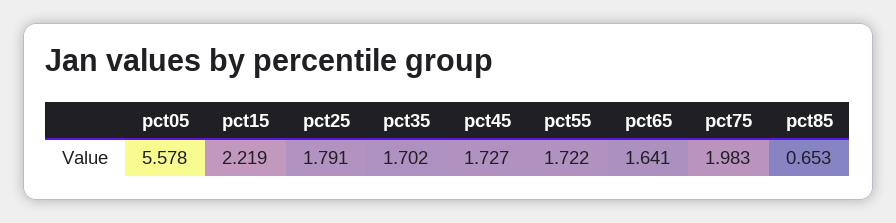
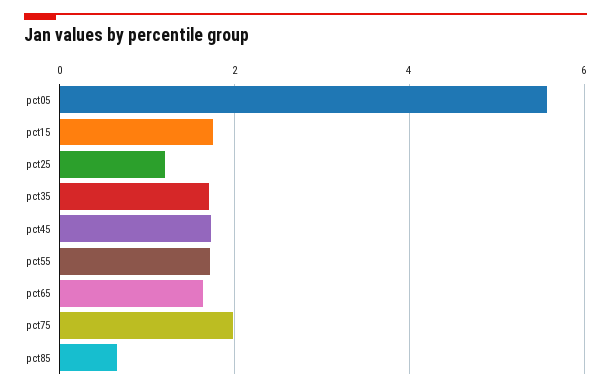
  {
    "pct05": 5.578,
-   "pct15": 2.219,
+   "pct15": 1.8,
-   "pct25": 1.791,
+   "pct25": 1.2,
    "pct35": 1.702,
    "pct45": 1.727,
    "pct55": 1.722,
    "pct65": 1.641,
    "pct75": 1.983,
    "pct85": 0.653
  }

